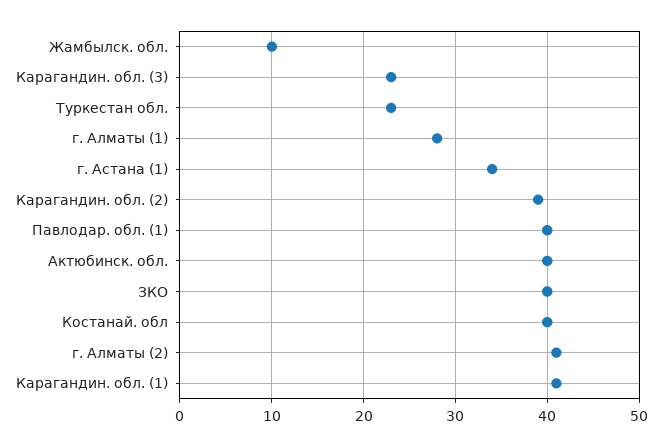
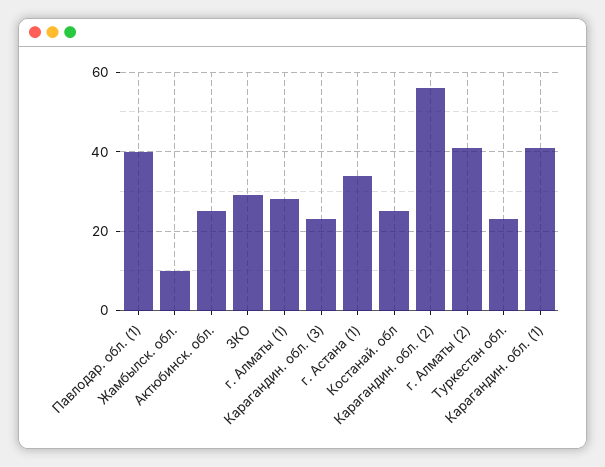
  {
    "Жамбылск. обл.": 10,
    "Карагандин. обл. (3)": 23,
    "Туркестан обл.": 23,
    "г. Алматы (1)": 28,
    "г. Астана (1)": 34,
-   "Карагандин. обл. (2)": 39,
+   "Карагандин. обл. (2)": 55,
    "Павлодар. обл. (1)": 40,
-   "Актюбинск. обл.": 40,
+   "Актюбинск. обл.": 25,
-   "ЗКО": 40,
+   "ЗКО": 30,
-   "Костанай. обл": 40,
+   "Костанай. обл": 25,
    "г. Алматы (2)": 41,
    "Карагандин. обл. (1)": 41
  }

